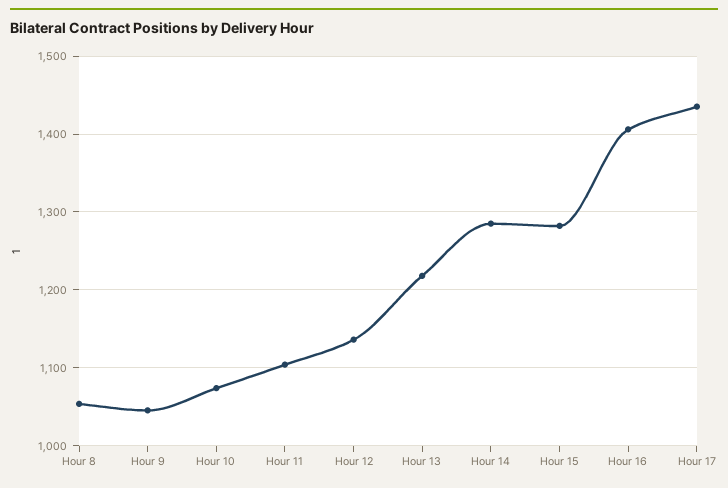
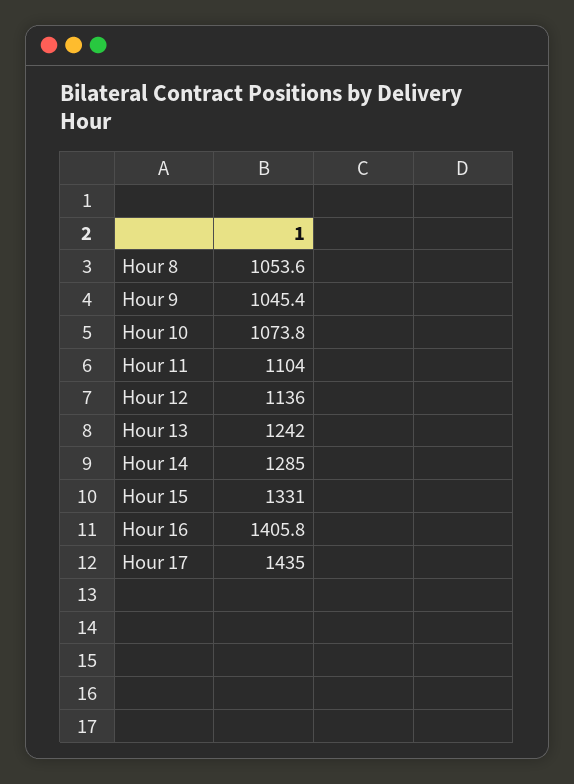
  {
    "Hour 8": 1053.6,
    "Hour 9": 1045.4,
    "Hour 10": 1073.8,
    "Hour 11": 1104,
    "Hour 12": 1136,
-   "Hour 13": 1220,
+   "Hour 13": 1242,
    "Hour 14": 1285,
-   "Hour 15": 1280,
+   "Hour 15": 1331,
    "Hour 16": 1405.8,
    "Hour 17": 1435
  }

